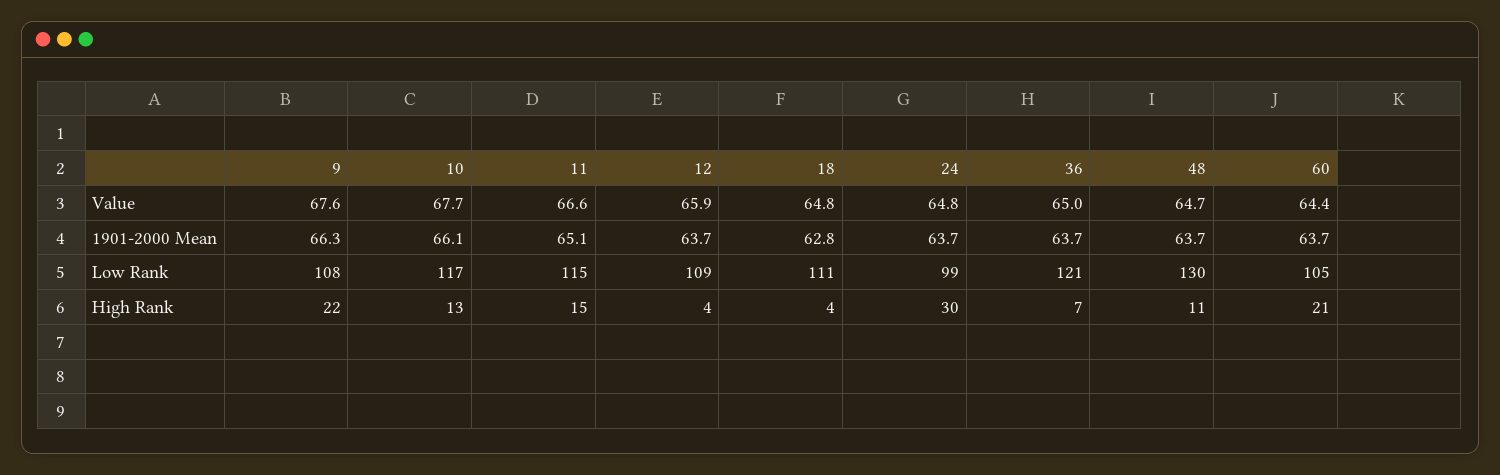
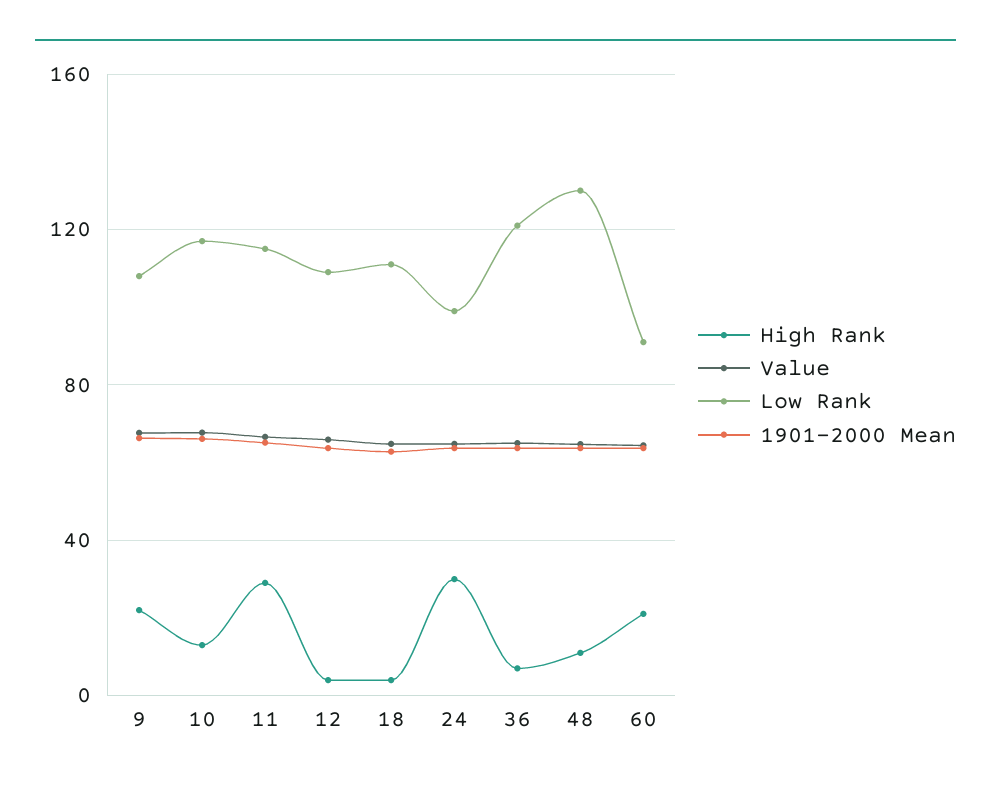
  {
    "Value": {
      "9": 67.6,
      "10": 67.7,
      "11": 66.6,
      "12": 65.9,
      "18": 64.8,
      "24": 64.8,
      "36": 65,
      "48": 64.7,
      "60": 64.4
    },
    "1901-2000 Mean": {
      "9": 66.3,
      "10": 66.1,
      "11": 65.1,
      "12": 63.7,
      "18": 62.8,
      "24": 63.7,
      "36": 63.7,
      "48": 63.7,
      "60": 63.7
    },
    "Low Rank": {
      "9": 108,
      "10": 117,
      "11": 115,
      "12": 109,
      "18": 111,
      "24": 99,
      "36": 121,
      "48": 130,
-     "60": 105
+     "60": 90
    },
    "High Rank": {
      "9": 22,
      "10": 13,
-     "11": 15,
+     "11": 30,
      "12": 4,
      "18": 4,
      "24": 30,
      "36": 7,
      "48": 11,
      "60": 21
    }
  }

